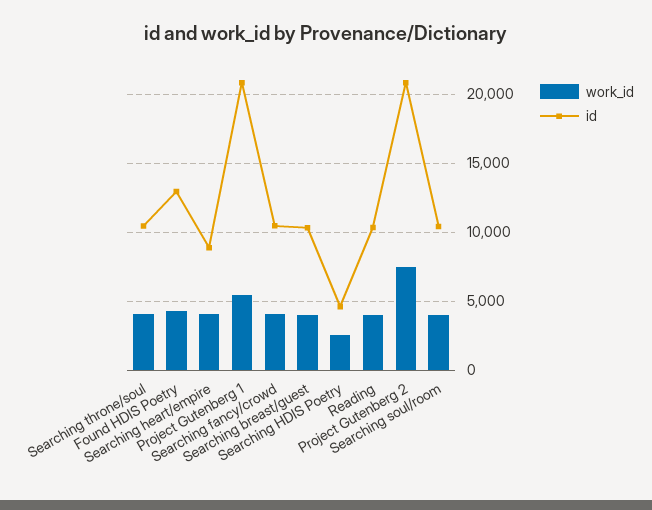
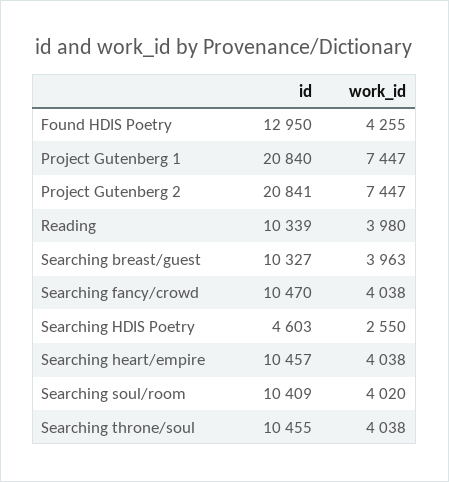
  {
    "work_id": {
      "Searching throne/soul": 4038,
      "Found HDIS Poetry": 4255,
      "Searching heart/empire": 4038,
-     "Project Gutenberg 1": 5500,
+     "Project Gutenberg 1": 7447,
      "Searching fancy/crowd": 4038,
      "Searching breast/guest": 3963,
      "Searching HDIS Poetry": 2550,
      "Reading": 3980,
      "Project Gutenberg 2": 7447,
      "Searching soul/room": 4020
    },
    "id": {
      "Searching throne/soul": 10455,
      "Found HDIS Poetry": 12950,
-     "Searching heart/empire": 9000,
+     "Searching heart/empire": 10457,
      "Project Gutenberg 1": 20840,
      "Searching fancy/crowd": 10470,
      "Searching breast/guest": 10327,
      "Searching HDIS Poetry": 4603,
      "Reading": 10339,
      "Project Gutenberg 2": 20841,
      "Searching soul/room": 10409
    }
  }

